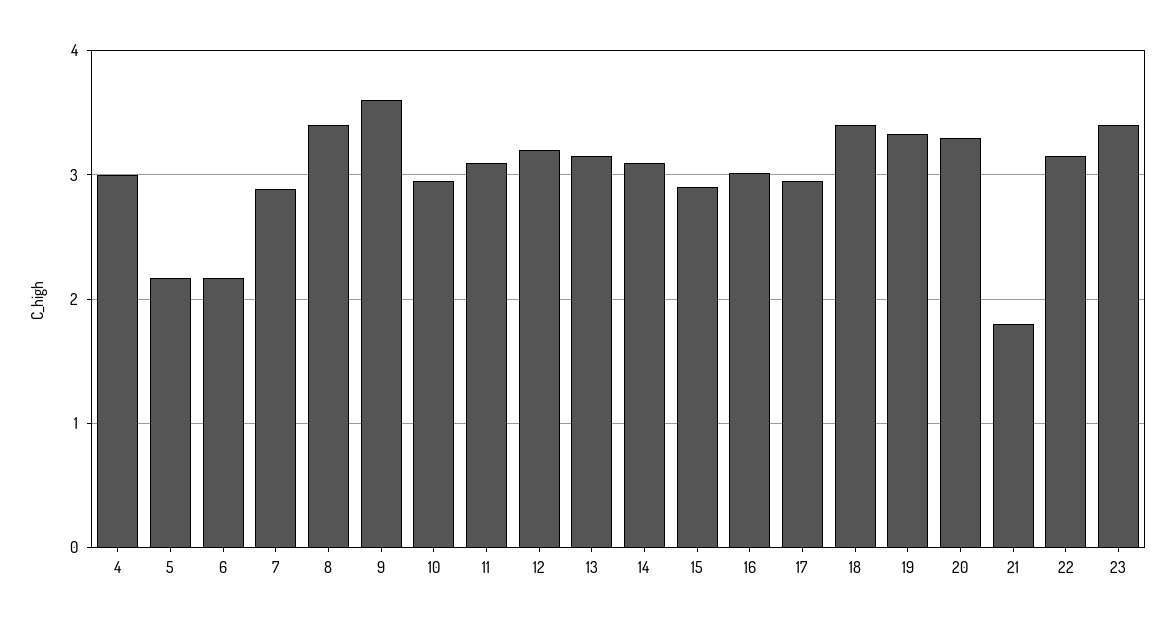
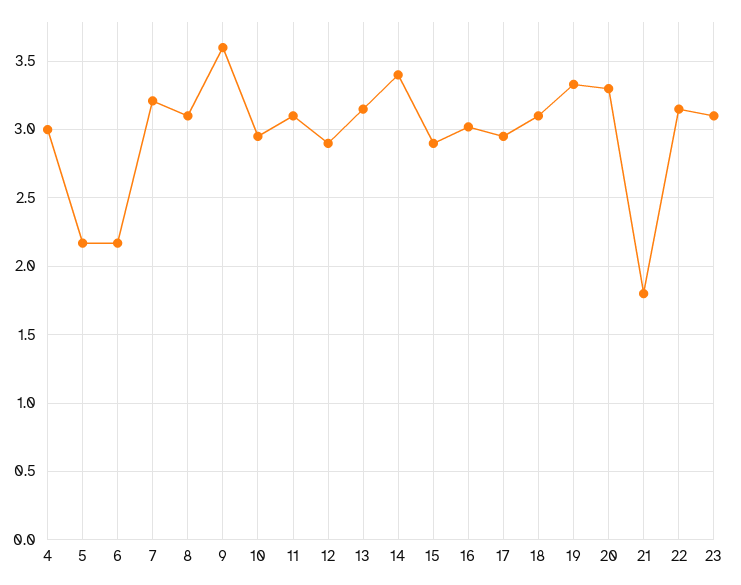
  {
    "4": 3,
    "5": 2.15,
    "6": 2.15,
-   "7": 2.9,
+   "7": 3.2,
-   "8": 3.4,
+   "8": 3.1,
    "9": 3.6,
    "10": 2.95,
    "11": 3.1,
-   "12": 3.2,
+   "12": 2.9,
    "13": 3.15,
-   "14": 3.1,
+   "14": 3.4,
    "15": 2.9,
    "16": 3,
    "17": 2.95,
-   "18": 3.4,
+   "18": 3.1,
    "19": 3.35,
    "20": 3.3,
    "21": 1.8,
    "22": 3.15,
-   "23": 3.4
+   "23": 3.1
  }

